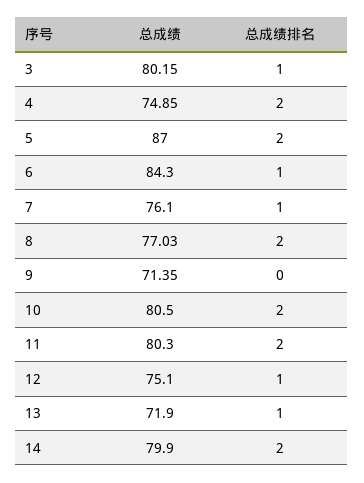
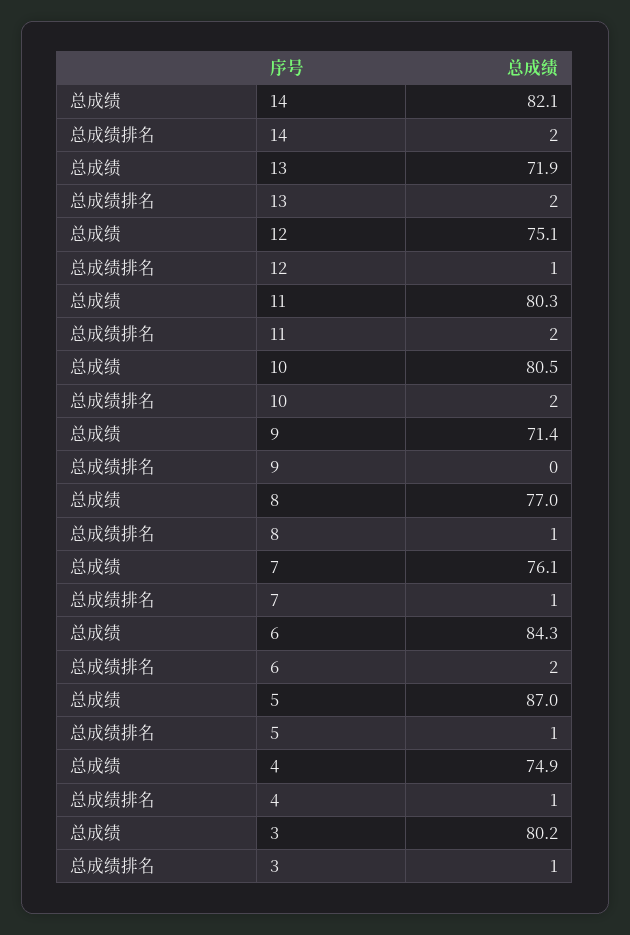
  {
    "总成绩": {
      "3": 80.15,
      "4": 74.85,
      "5": 87,
      "6": 84.3,
      "7": 76.1,
      "8": 77.03,
      "9": 71.35,
      "10": 80.5,
      "11": 80.3,
      "12": 75.1,
      "13": 71.9,
-     "14": 79.9
+     "14": 82.1
    },
    "总成绩排名": {
      "3": 1,
-     "4": 2,
+     "4": 1,
-     "5": 2,
+     "5": 1,
-     "6": 1,
+     "6": 2,
      "7": 1,
-     "8": 2,
+     "8": 1,
      "9": 0,
      "10": 2,
      "11": 2,
      "12": 1,
-     "13": 1,
+     "13": 2,
      "14": 2
    }
  }

